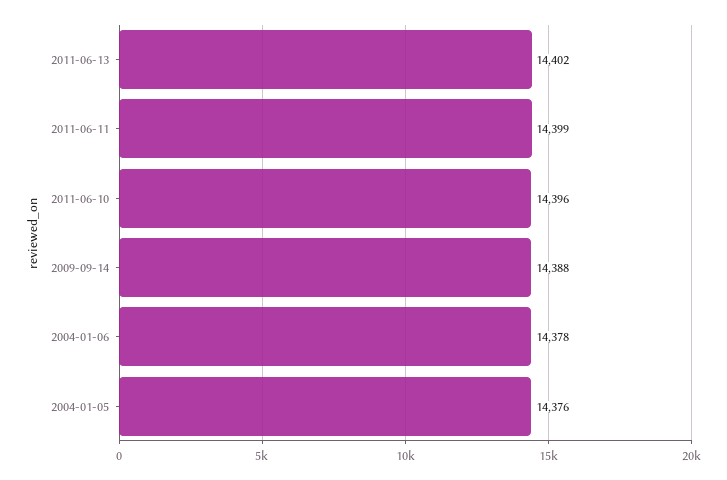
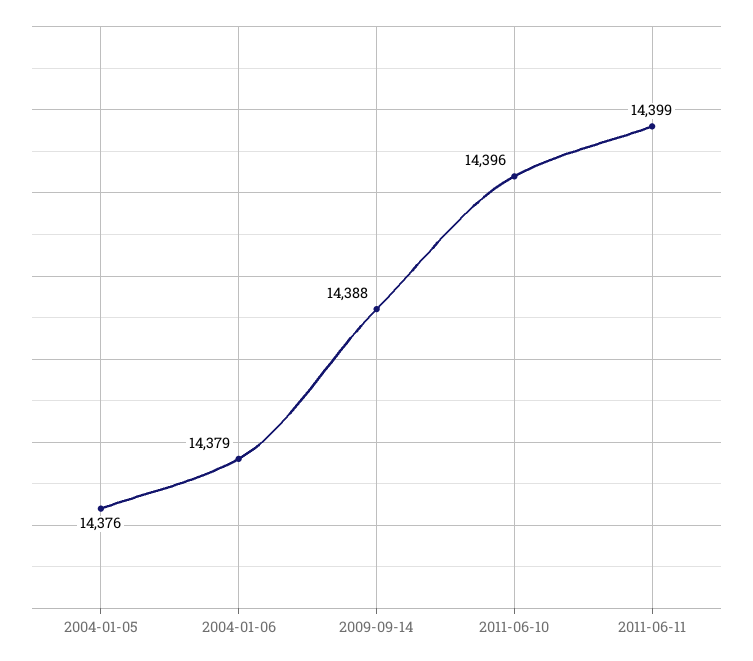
  {
-   "2011-06-13": 14402,
    "2011-06-11": 14399,
    "2011-06-10": 14396,
    "2009-09-14": 14388,
-   "2004-01-06": 14378,
+   "2004-01-06": 14379,
    "2004-01-05": 14376
  }

